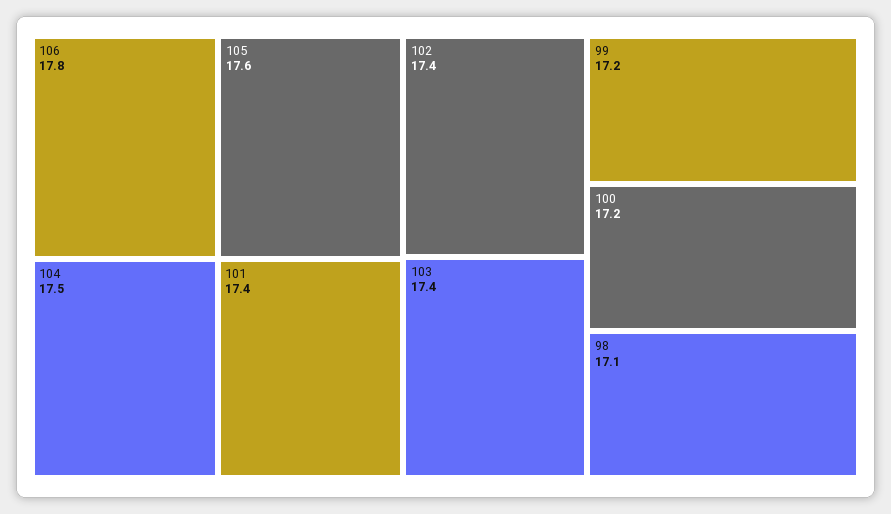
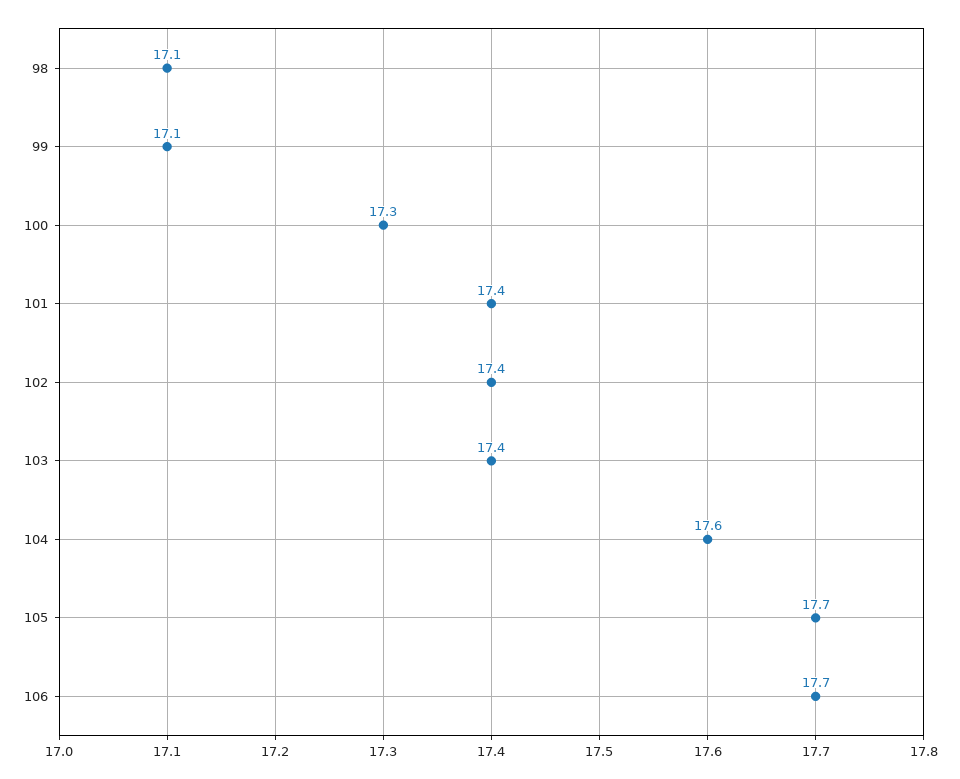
  {
-   "106": 17.8,
+   "106": 17.7,
-   "105": 17.6,
+   "105": 17.7,
-   "104": 17.5,
+   "104": 17.6,
    "101": 17.4,
    "102": 17.4,
    "103": 17.4,
-   "99": 17.2,
+   "99": 17.1,
-   "100": 17.2,
+   "100": 17.3,
    "98": 17.1
  }

